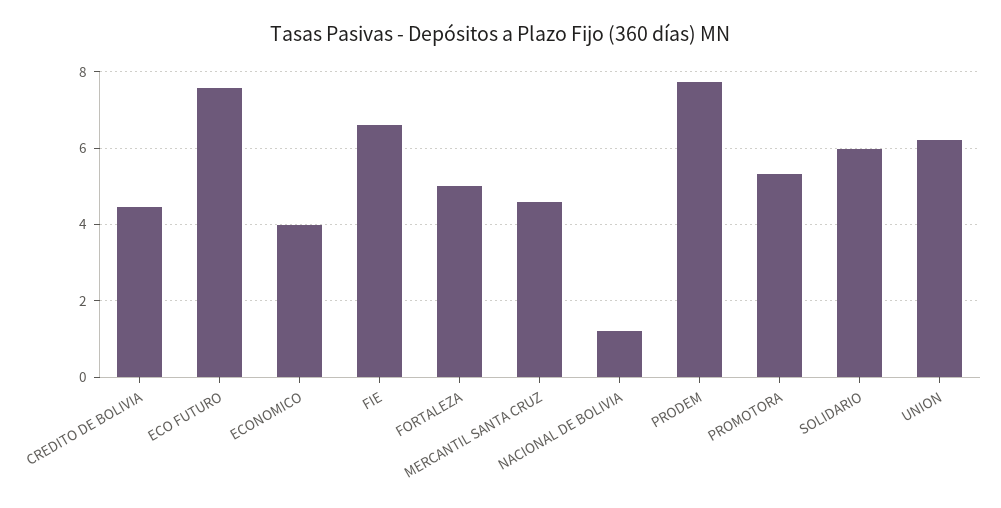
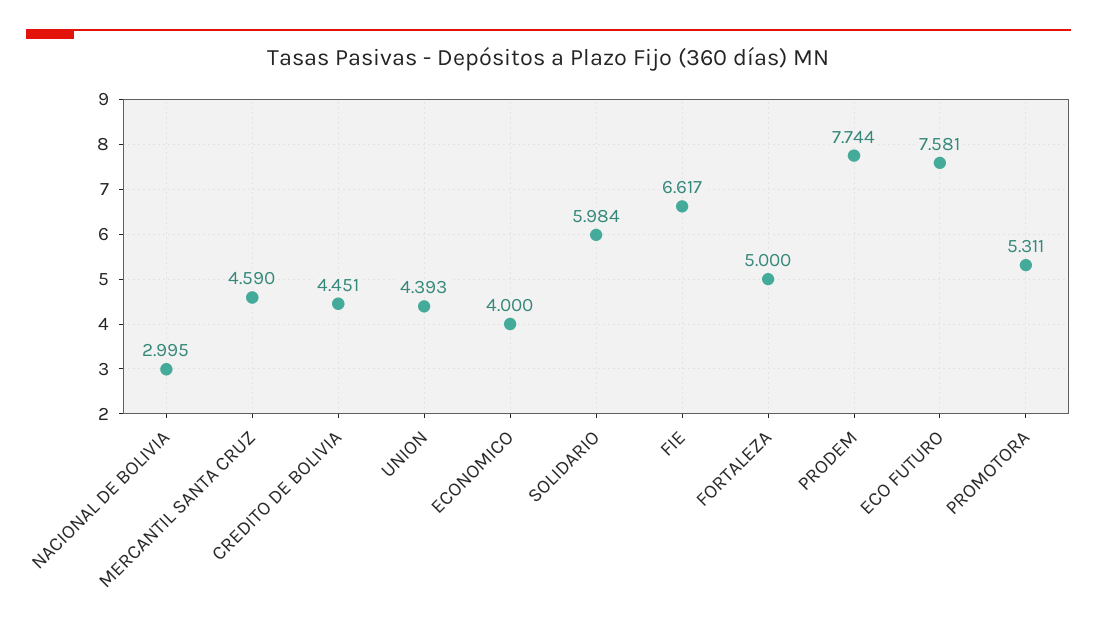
  {
    "CREDITO DE BOLIVIA": 4.451,
    "ECO FUTURO": 7.581,
    "ECONOMICO": 4,
    "FIE": 6.617,
    "FORTALEZA": 5,
    "MERCANTIL SANTA CRUZ": 4.59,
-   "NACIONAL DE BOLIVIA": 1.2,
+   "NACIONAL DE BOLIVIA": 2.995,
    "PRODEM": 7.744,
    "PROMOTORA": 5.311,
    "SOLIDARIO": 5.984,
-   "UNION": 6.2
+   "UNION": 4.393
  }

